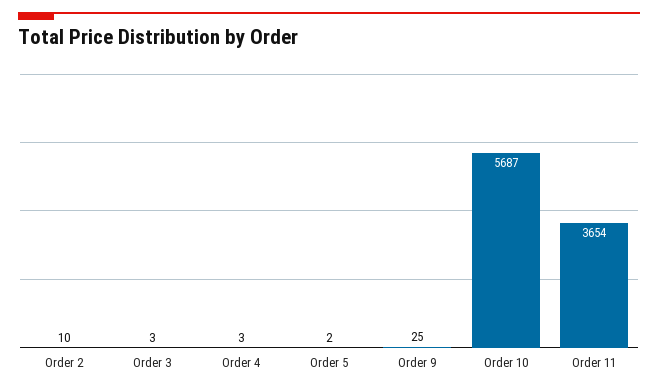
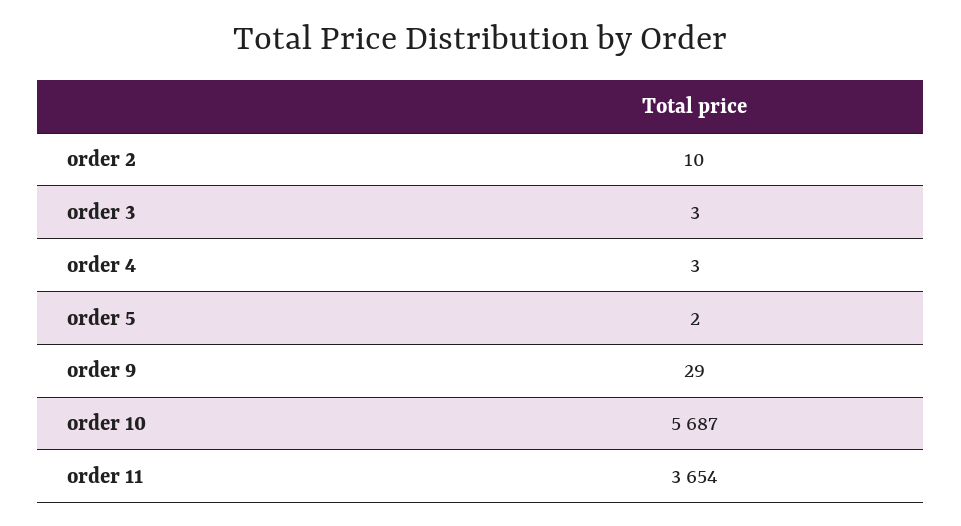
  {
    "Order 2": 10,
    "Order 3": 3,
    "Order 4": 3,
    "Order 5": 2,
-   "Order 9": 25,
+   "Order 9": 29,
    "Order 10": 5687,
    "Order 11": 3654
  }

